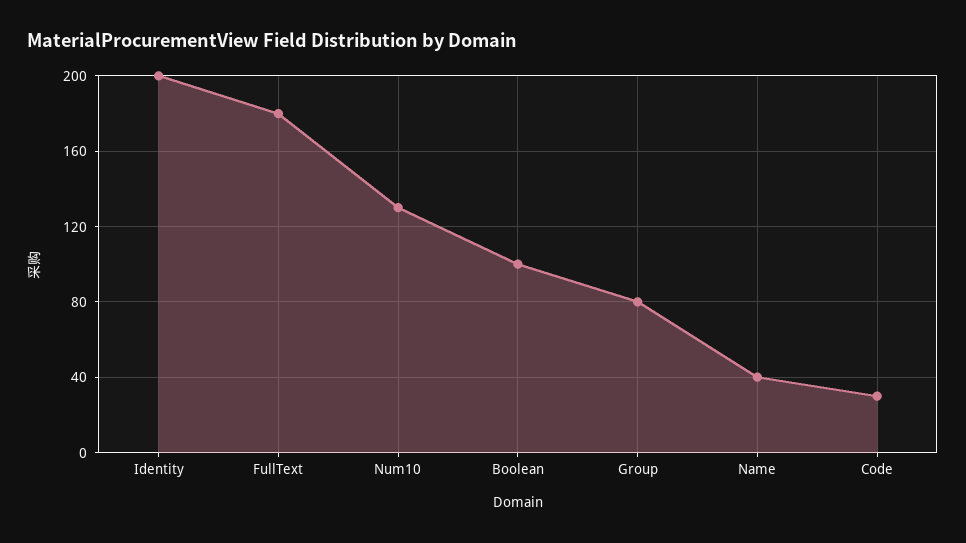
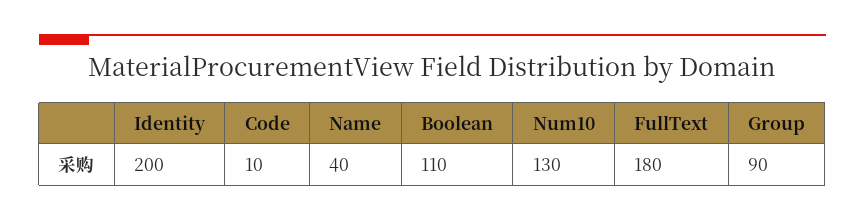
  {
    "Identity": 200,
    "FullText": 180,
    "Num10": 130,
-   "Boolean": 100,
+   "Boolean": 110,
-   "Group": 80,
+   "Group": 90,
    "Name": 40,
-   "Code": 30
+   "Code": 10
  }

